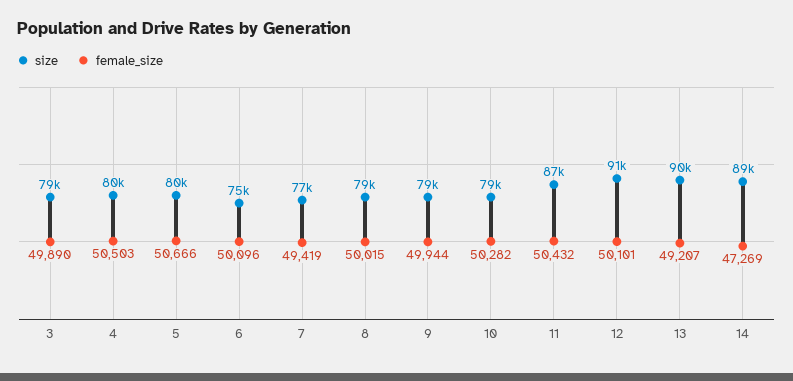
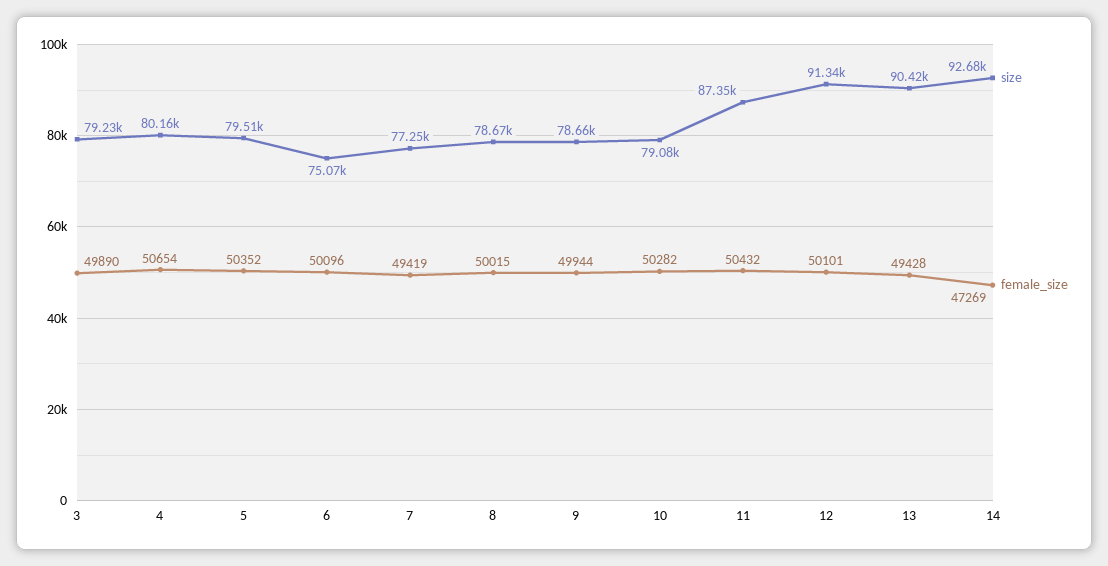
  {
    "size": {
      "3": 79230,
      "4": 80160,
      "5": 79510,
      "6": 75070,
      "7": 77250,
      "8": 78670,
      "9": 78660,
      "10": 79080,
      "11": 87350,
      "12": 91340,
      "13": 90420,
-     "14": 89000
+     "14": 92680
    },
    "female_size": {
      "3": 49890,
-     "4": 50503,
+     "4": 50654,
-     "5": 50666,
+     "5": 50352,
      "6": 50096,
      "7": 49419,
      "8": 50015,
      "9": 49944,
      "10": 50282,
      "11": 50432,
      "12": 50101,
-     "13": 49207,
+     "13": 49428,
      "14": 47269
    }
  }

